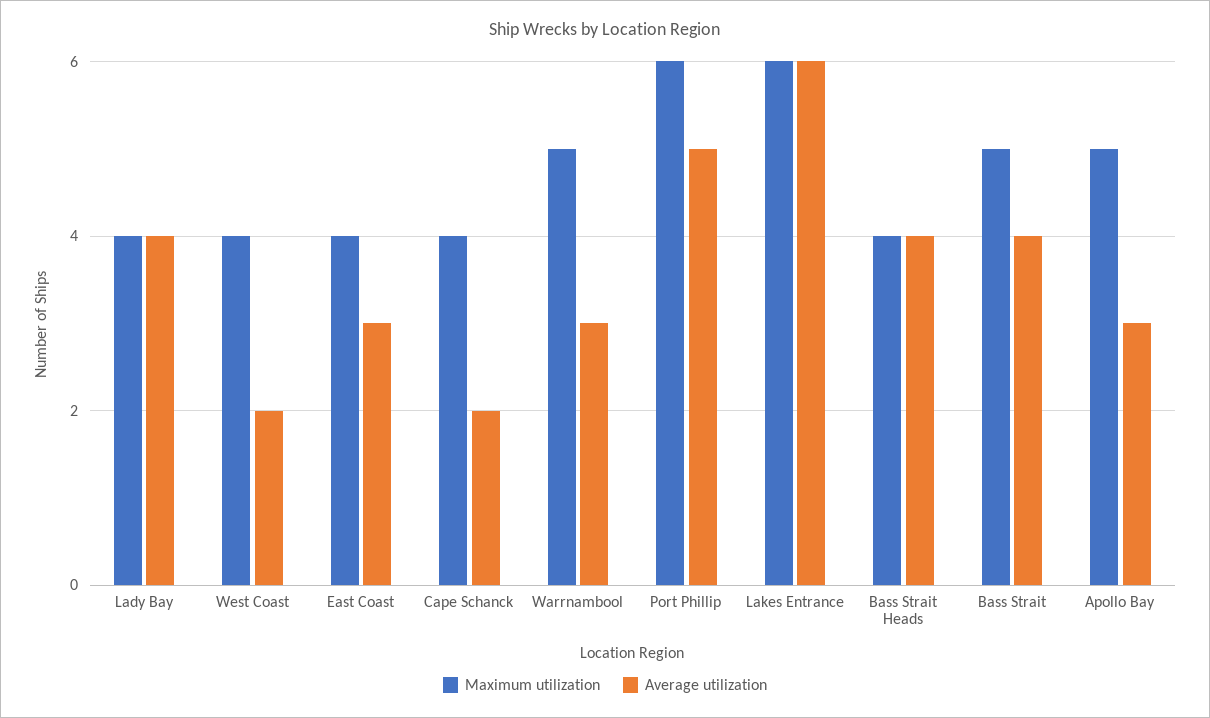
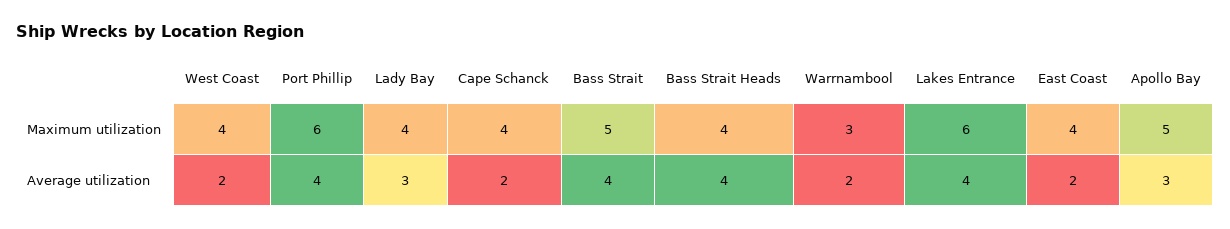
  {
    "Maximum utilization": {
      "Lady Bay": 4,
      "West Coast": 4,
      "East Coast": 4,
      "Cape Schanck": 4,
-     "Warrnambool": 5,
+     "Warrnambool": 3,
      "Port Phillip": 6,
      "Lakes Entrance": 6,
      "Bass Strait Heads": 4,
      "Bass Strait": 5,
      "Apollo Bay": 5
    },
    "Average utilization": {
-     "Lady Bay": 4,
+     "Lady Bay": 3,
      "West Coast": 2,
-     "East Coast": 3,
+     "East Coast": 2,
      "Cape Schanck": 2,
-     "Warrnambool": 3,
+     "Warrnambool": 2,
-     "Port Phillip": 5,
+     "Port Phillip": 4,
-     "Lakes Entrance": 6,
+     "Lakes Entrance": 4,
      "Bass Strait Heads": 4,
      "Bass Strait": 4,
      "Apollo Bay": 3
    }
  }

